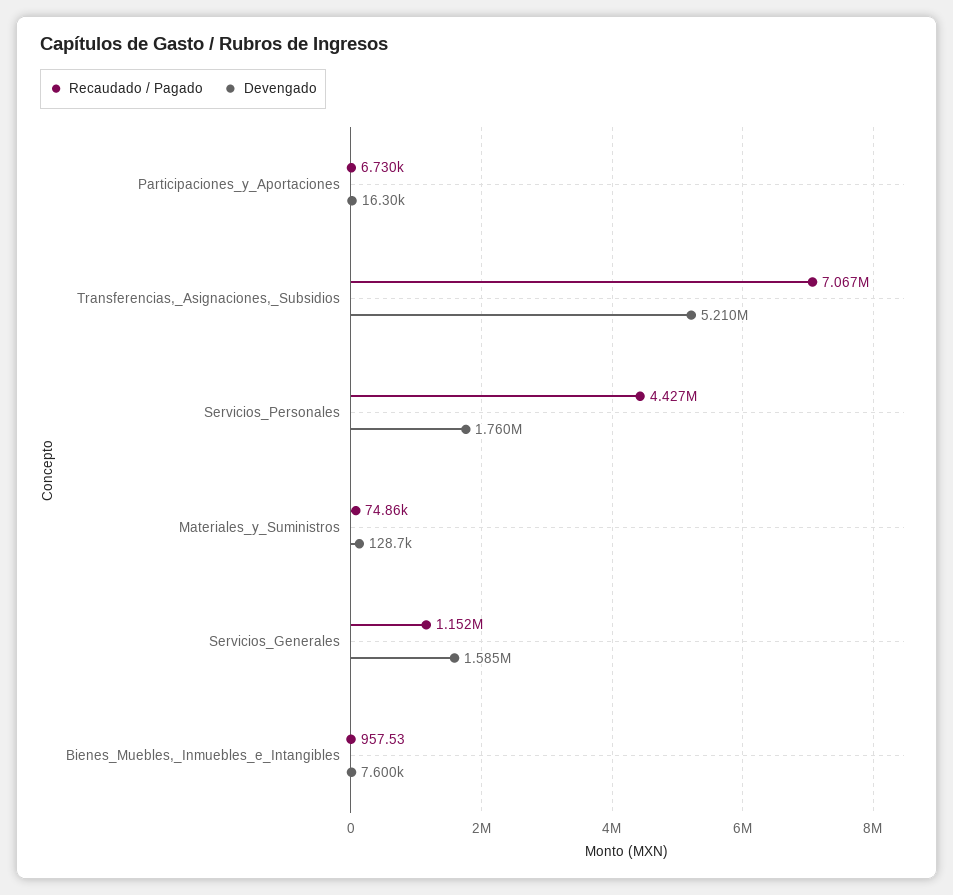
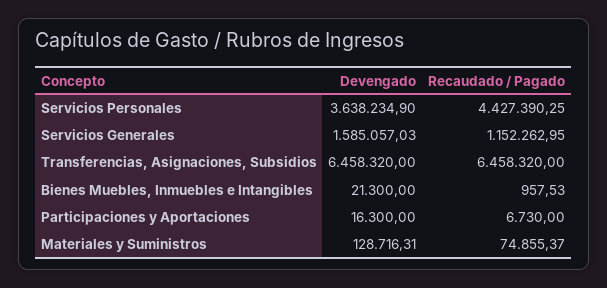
  {
    "Recaudado / Pagado": {
      "Participaciones_y_Aportaciones": 6730,
-     "Transferencias,_Asignaciones,_Subsidios": 7067000,
+     "Transferencias,_Asignaciones,_Subsidios": 6458320,
      "Servicios_Personales": 4427390.25,
      "Materiales_y_Suministros": 74855.37,
      "Servicios_Generales": 1152262.95,
      "Bienes_Muebles,_Inmuebles_e_Intangibles": 957.53
    },
    "Devengado": {
      "Participaciones_y_Aportaciones": 16300,
-     "Transferencias,_Asignaciones,_Subsidios": 5210000,
+     "Transferencias,_Asignaciones,_Subsidios": 6458320,
-     "Servicios_Personales": 1760000,
+     "Servicios_Personales": 3638234.9,
      "Materiales_y_Suministros": 128716.31,
      "Servicios_Generales": 1585057.03,
-     "Bienes_Muebles,_Inmuebles_e_Intangibles": 7600
+     "Bienes_Muebles,_Inmuebles_e_Intangibles": 21300
    }
  }

